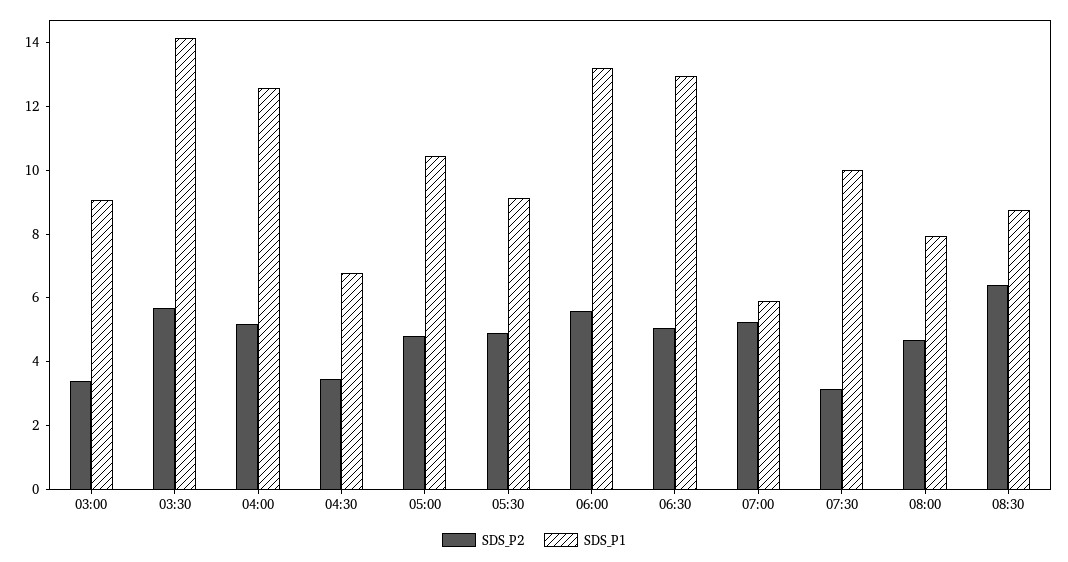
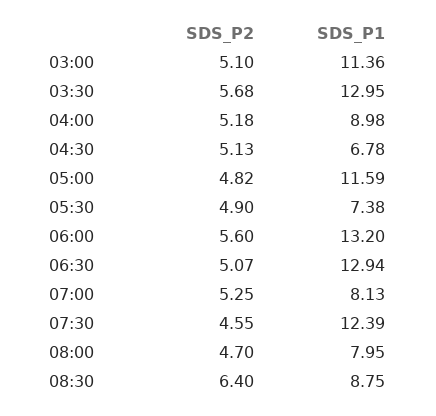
  {
    "SDS_P2": {
-     "03:00": 3.5,
+     "03:00": 5.1,
      "03:30": 5.68,
      "04:00": 5.18,
-     "04:30": 3.5,
+     "04:30": 5.13,
      "05:00": 4.82,
      "05:30": 4.9,
      "06:00": 5.6,
      "06:30": 5.07,
      "07:00": 5.25,
-     "07:30": 3,
+     "07:30": 4.55,
      "08:00": 4.7,
      "08:30": 6.4
    },
    "SDS_P1": {
-     "03:00": 9,
+     "03:00": 11.36,
-     "03:30": 14,
+     "03:30": 12.95,
-     "04:00": 12.5,
+     "04:00": 8.98,
      "04:30": 6.78,
-     "05:00": 10.5,
+     "05:00": 11.59,
-     "05:30": 9,
+     "05:30": 7.38,
      "06:00": 13.2,
      "06:30": 12.94,
-     "07:00": 6,
+     "07:00": 8.13,
-     "07:30": 10,
+     "07:30": 12.39,
      "08:00": 7.95,
      "08:30": 8.75
    }
  }

